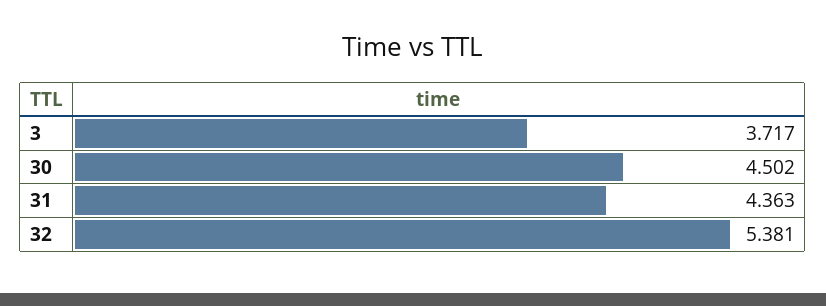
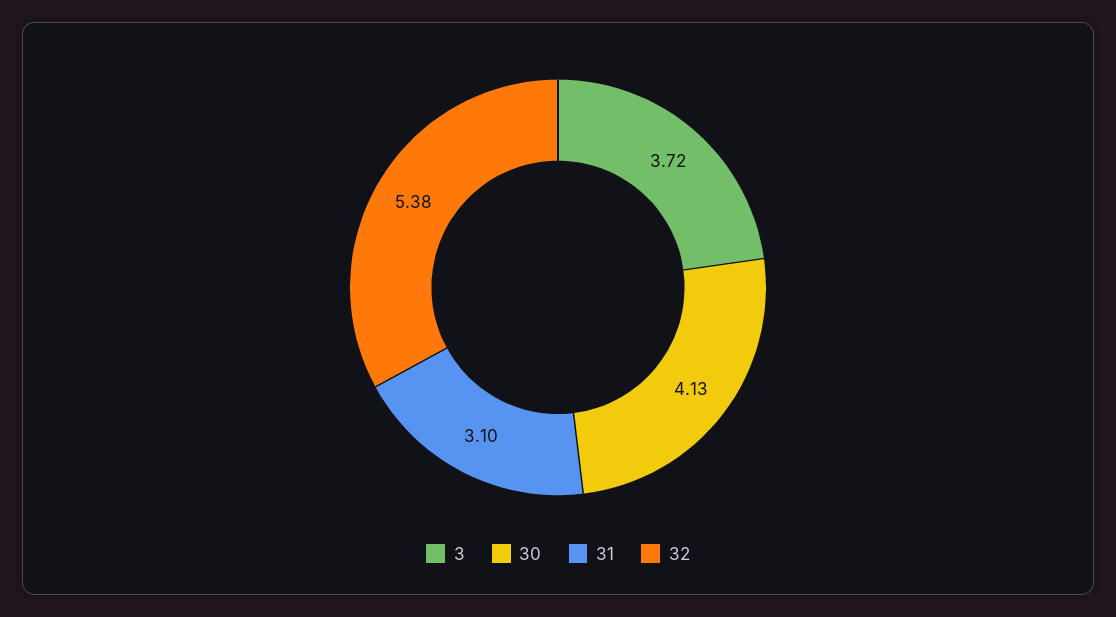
  {
    "3": 3.717,
-   "30": 4.502,
+   "30": 4.13,
-   "31": 4.363,
+   "31": 3.1,
    "32": 5.381
  }

